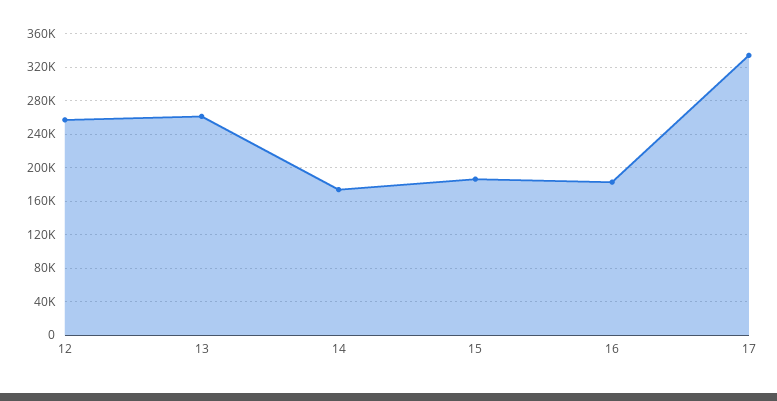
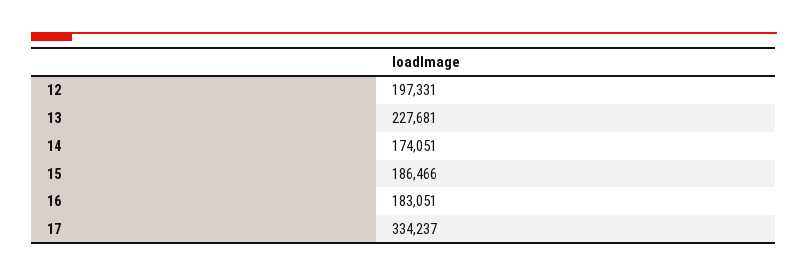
  {
-   "12": 260000,
+   "12": 197331,
-   "13": 260000,
+   "13": 227681,
    "14": 174051,
    "15": 186466,
    "16": 183051,
    "17": 334237
  }

